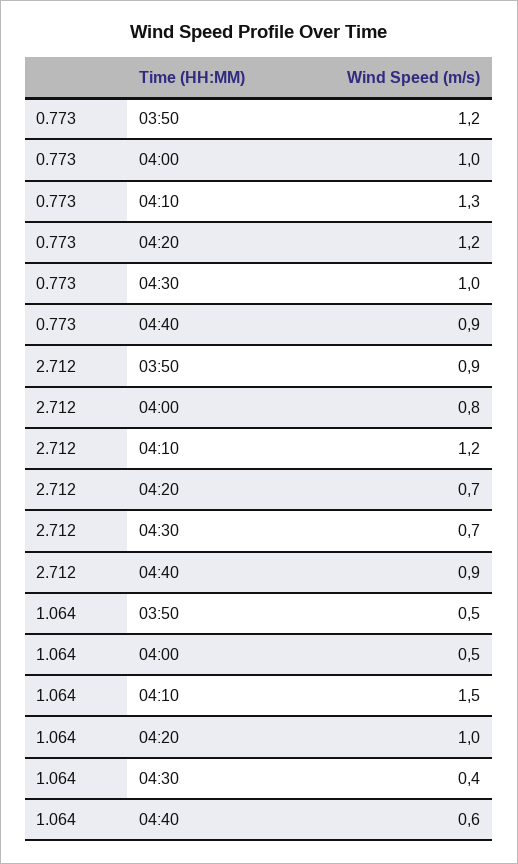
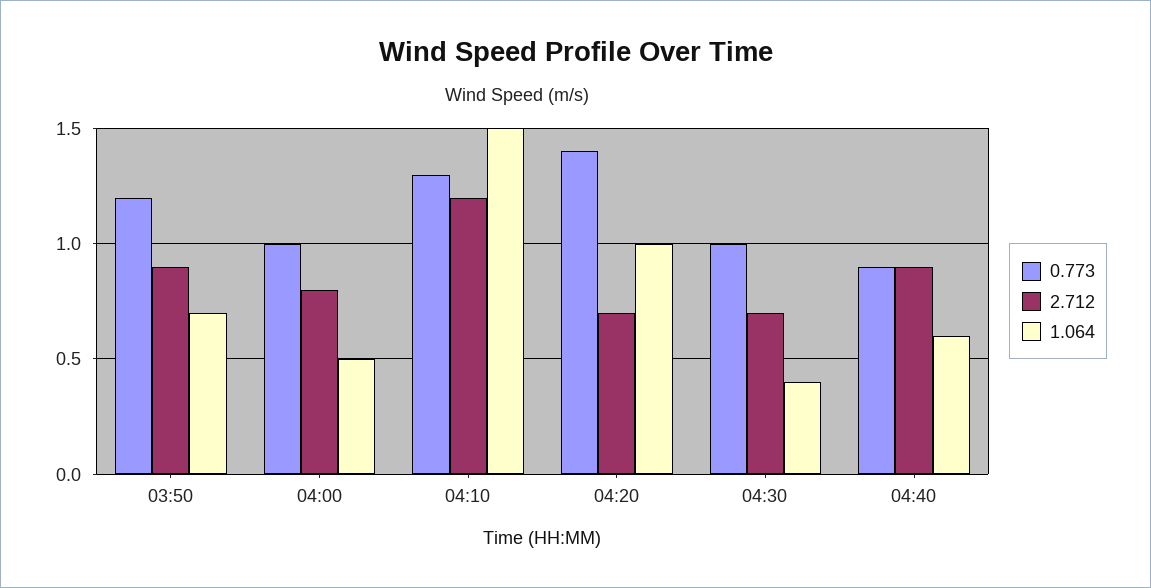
  {
    "0.773": {
      "03:50": 1.2,
      "04:00": 1,
      "04:10": 1.3,
-     "04:20": 1.2,
+     "04:20": 1.4,
      "04:30": 1,
      "04:40": 0.9
    },
    "2.712": {
      "03:50": 0.9,
      "04:00": 0.8,
      "04:10": 1.2,
      "04:20": 0.7,
      "04:30": 0.7,
      "04:40": 0.9
    },
    "1.064": {
-     "03:50": 0.5,
+     "03:50": 0.7,
      "04:00": 0.5,
      "04:10": 1.5,
      "04:20": 1,
      "04:30": 0.4,
      "04:40": 0.6
    }
  }

